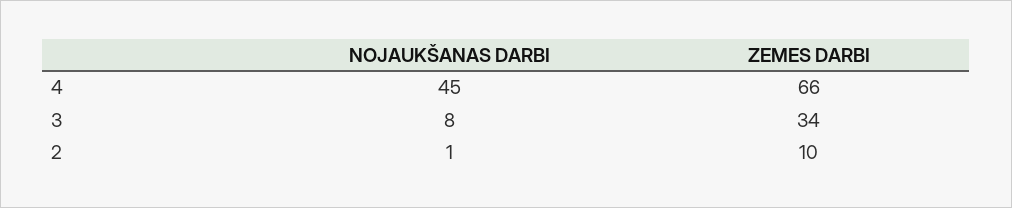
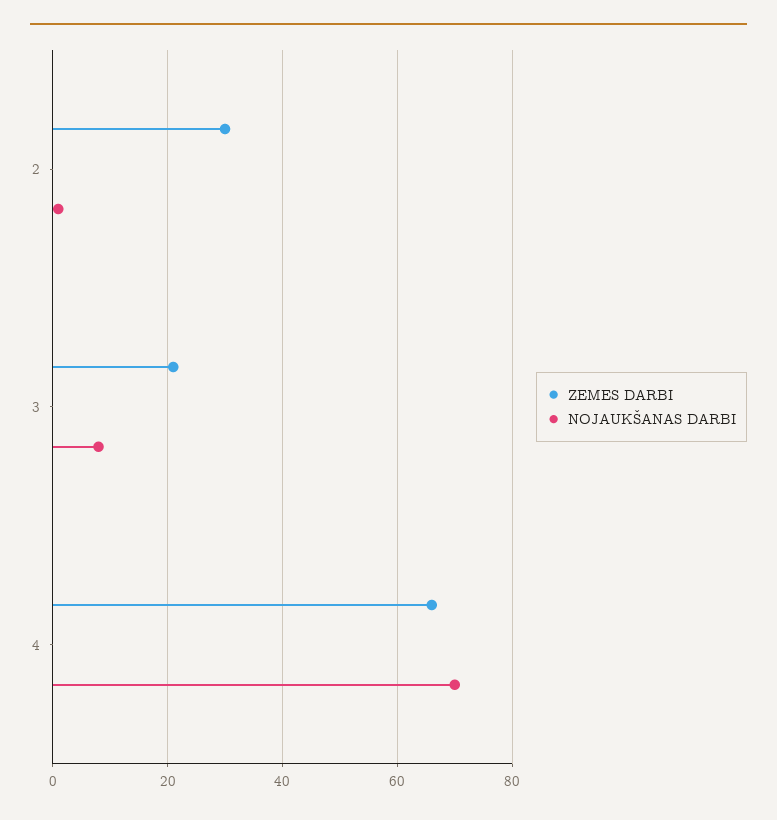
  {
    "NOJAUKŠANAS DARBI": {
-     "4": 45,
+     "4": 70,
      "3": 8,
      "2": 1
    },
    "ZEMES DARBI": {
      "4": 66,
-     "3": 34,
+     "3": 20,
-     "2": 10
+     "2": 30
    }
  }

